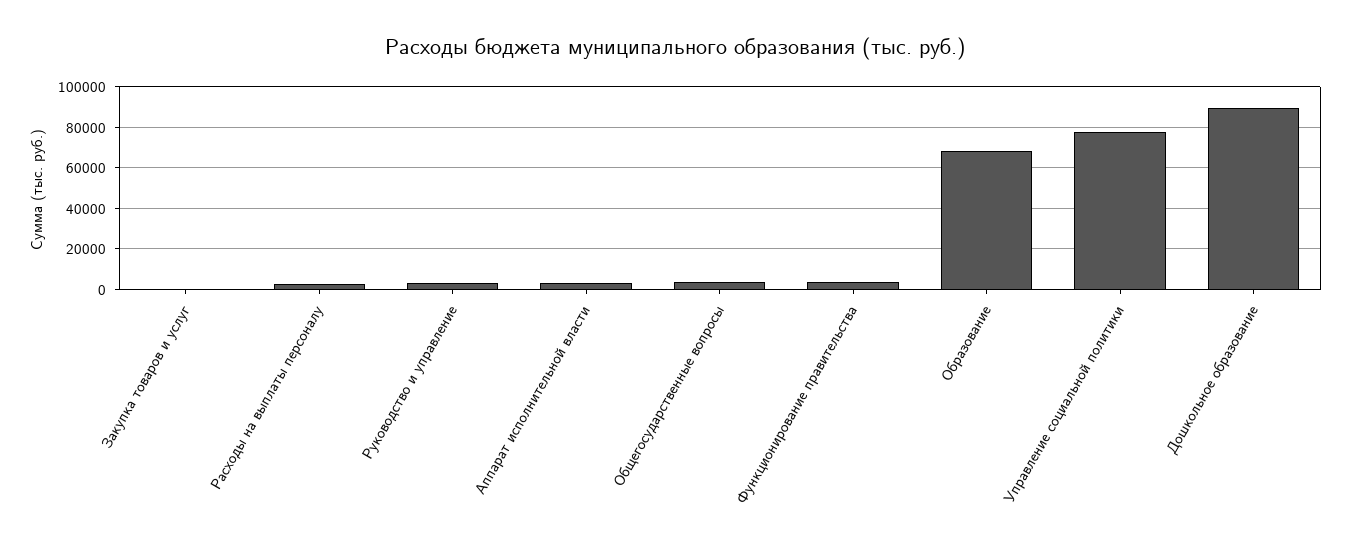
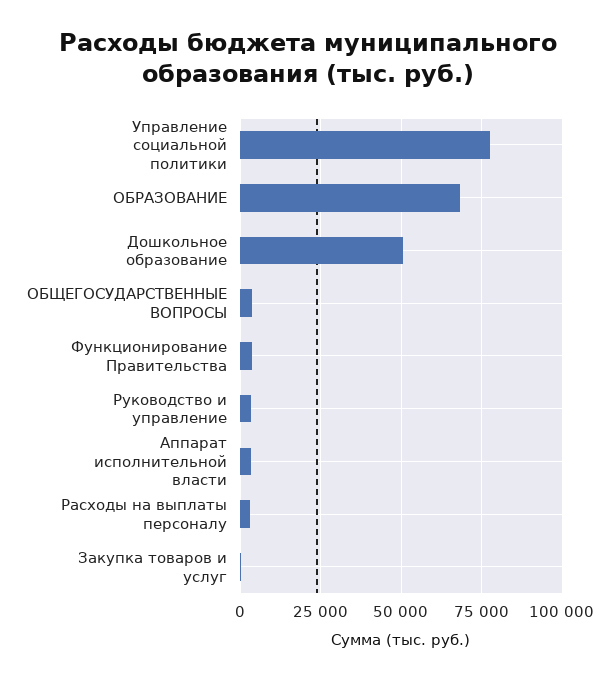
  {
    "Закупка товаров и услуг": 0,
    "Расходы на выплаты персоналу": 2500,
    "Руководство и управление": 2500,
    "Аппарат исполнительной власти": 2500,
    "Общегосударственные вопросы": 2500,
    "Функционирование правительства": 2500,
    "Образование": 67500,
    "Управление социальной политики": 77500,
-   "Дошкольное образование": 90000
+   "Дошкольное образование": 50000
  }

